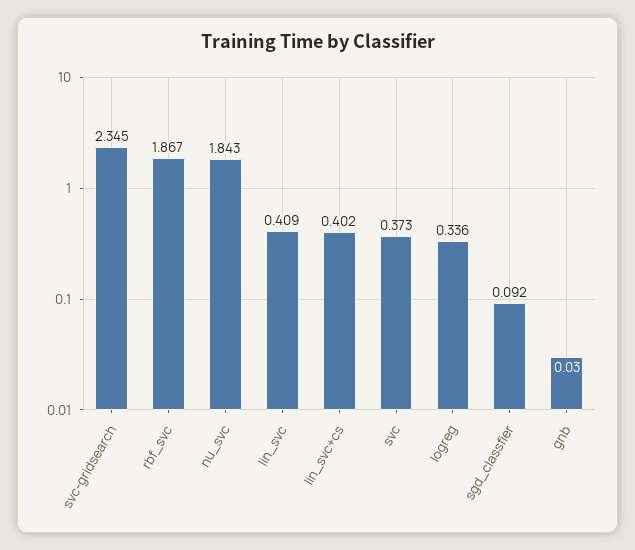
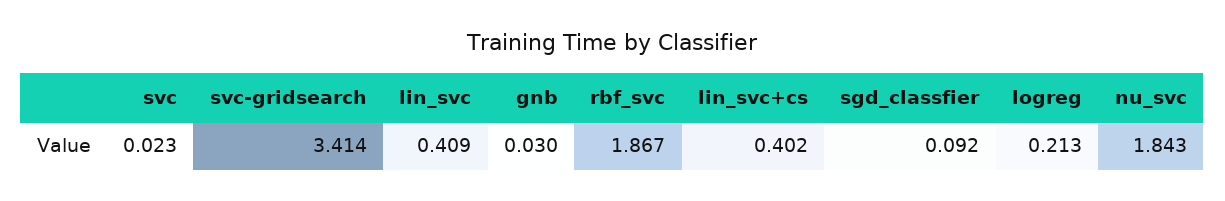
  {
-   "svc-gridsearch": 2.345,
+   "svc-gridsearch": 3.414,
    "rbf_svc": 1.867,
    "nu_svc": 1.843,
    "lin_svc": 0.409,
    "lin_svc+cs": 0.402,
-   "svc": 0.373,
+   "svc": 0.023,
-   "logreg": 0.336,
+   "logreg": 0.213,
    "sgd_classfier": 0.092,
    "gnb": 0.03
  }

